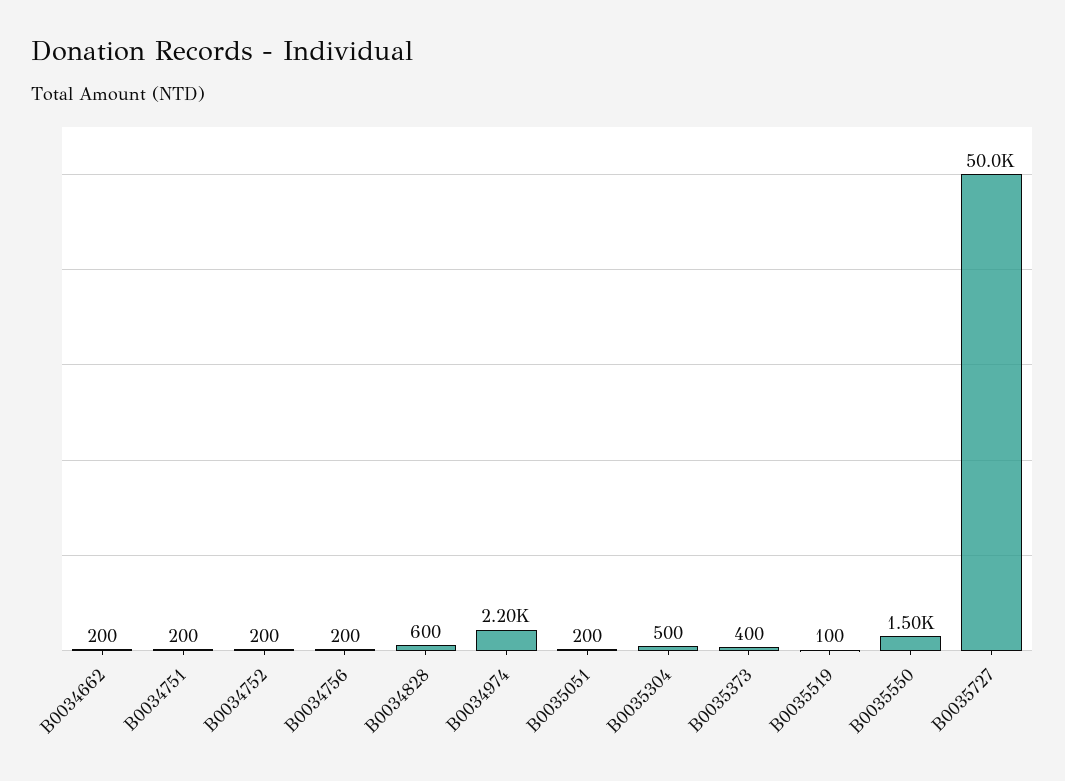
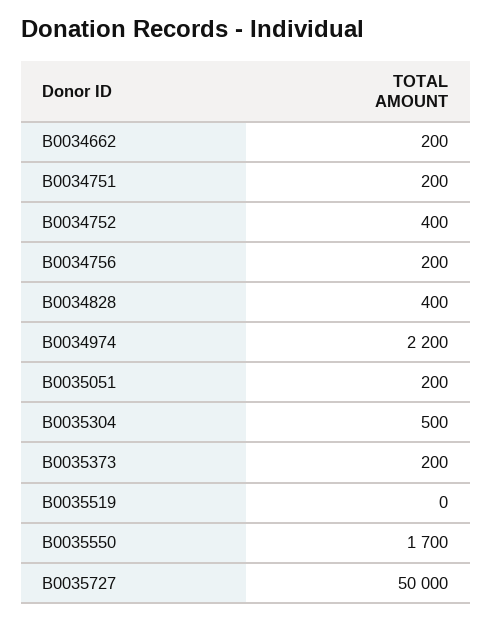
  {
    "B0034662": 200,
    "B0034751": 200,
-   "B0034752": 200,
+   "B0034752": 400,
    "B0034756": 200,
-   "B0034828": 600,
+   "B0034828": 400,
    "B0034974": 2200,
    "B0035051": 200,
    "B0035304": 500,
-   "B0035373": 400,
+   "B0035373": 200,
-   "B0035519": 100,
+   "B0035519": 0,
-   "B0035550": 1500,
+   "B0035550": 1700,
    "B0035727": 50000
  }

